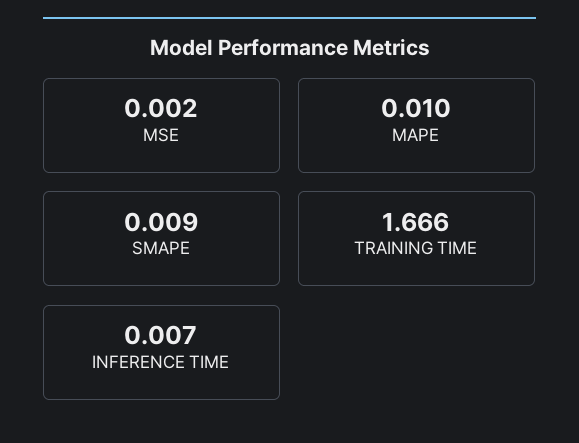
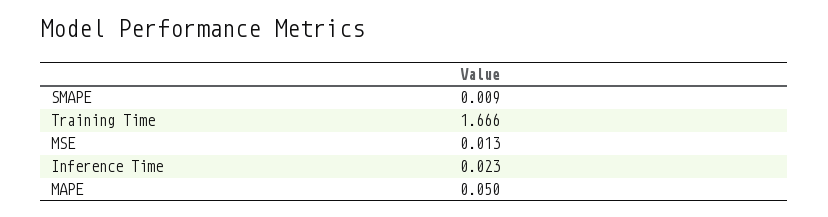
  {
-   "MSE": 0.002,
+   "MSE": 0.013,
-   "MAPE": 0.01,
+   "MAPE": 0.05,
    "SMAPE": 0.009,
    "TRAINING TIME": 1.666,
-   "INFERENCE TIME": 0.007
+   "INFERENCE TIME": 0.023
  }

